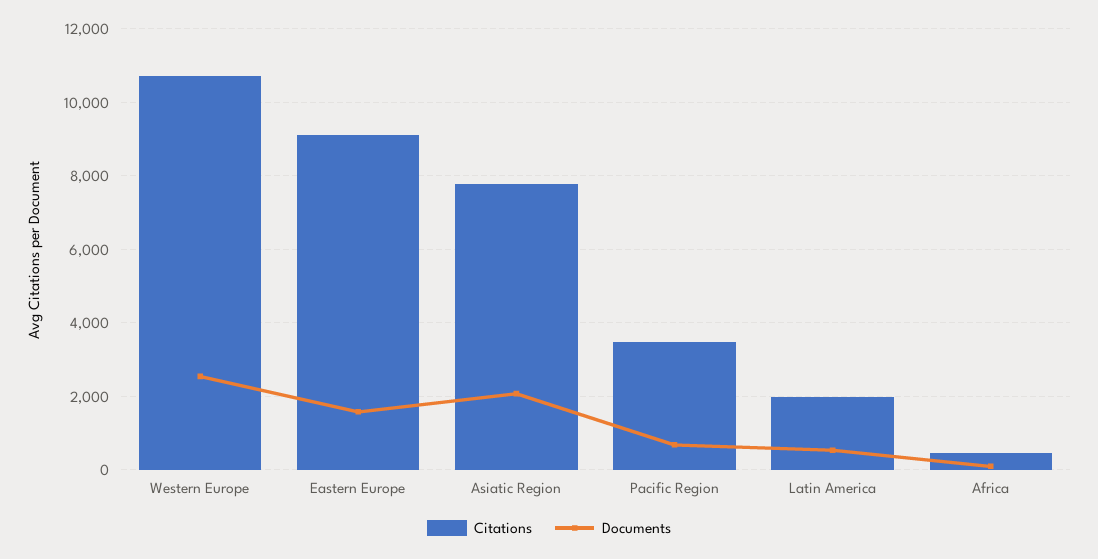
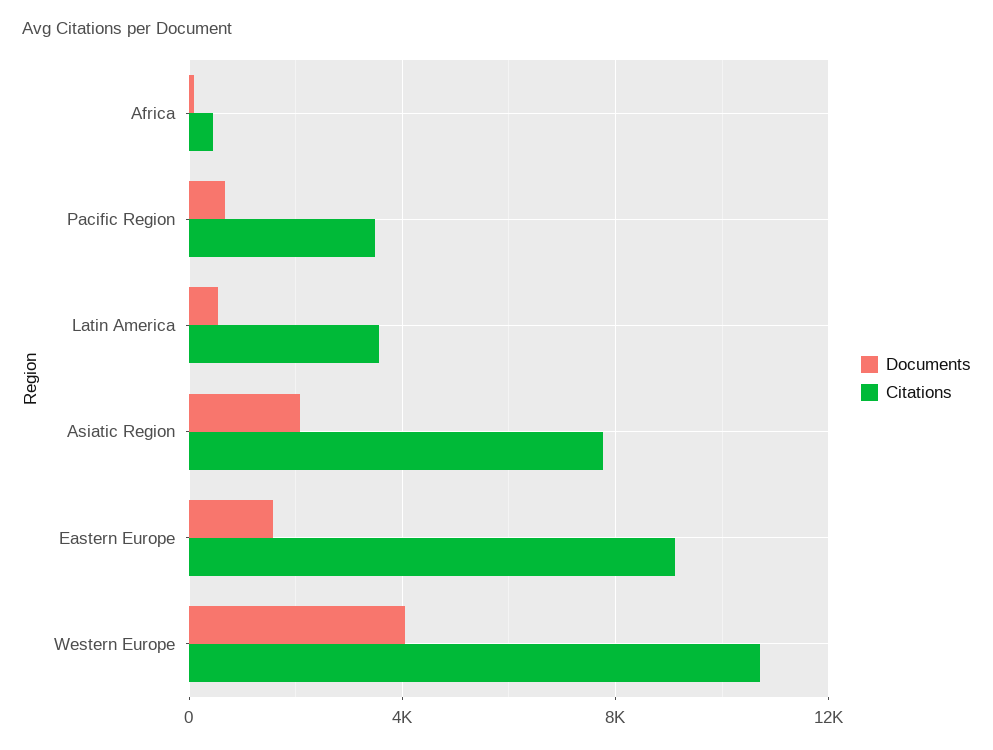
  {
    "Citations": {
      "Western Europe": 10800,
      "Eastern Europe": 9200,
      "Asiatic Region": 7800,
      "Pacific Region": 3400,
-     "Latin America": 2000,
+     "Latin America": 3500,
      "Africa": 400
    },
    "Documents": {
-     "Western Europe": 2600,
+     "Western Europe": 4000,
      "Eastern Europe": 1600,
      "Asiatic Region": 2000,
      "Pacific Region": 600,
      "Latin America": 600,
      "Africa": 0
    }
  }

